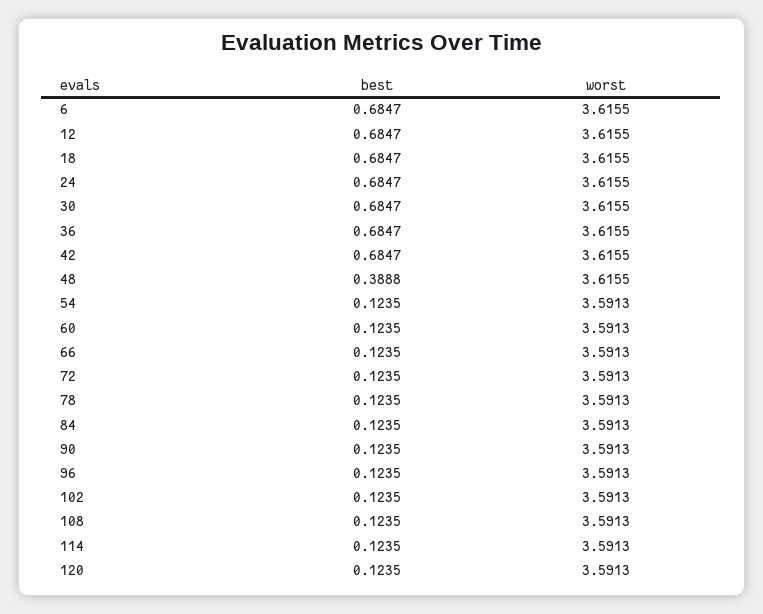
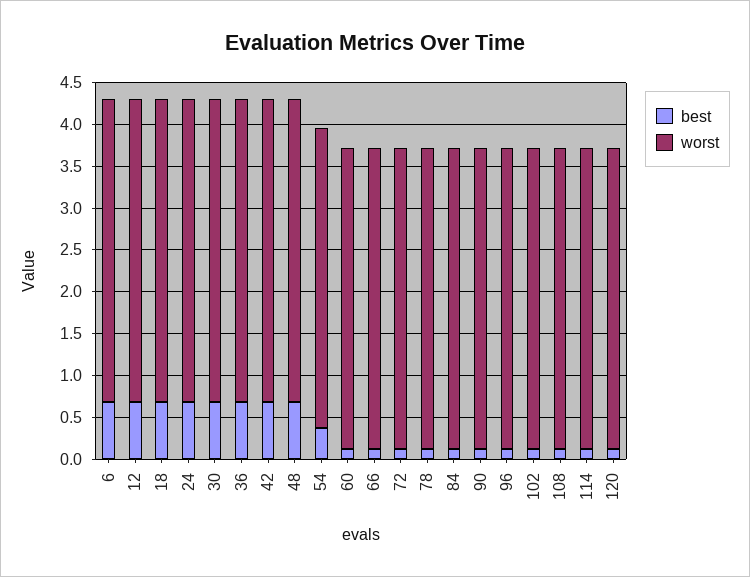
  {
    "best": {
      "6": 0.6847,
      "12": 0.6847,
      "18": 0.6847,
      "24": 0.6847,
      "30": 0.6847,
      "36": 0.6847,
      "42": 0.6847,
-     "48": 0.3888,
+     "48": 0.7,
-     "54": 0.1235,
+     "54": 0.4,
      "60": 0.1235,
      "66": 0.1235,
      "72": 0.1235,
      "78": 0.1235,
      "84": 0.1235,
      "90": 0.1235,
      "96": 0.1235,
      "102": 0.1235,
      "108": 0.1235,
      "114": 0.1235,
      "120": 0.1235
    },
    "worst": {
      "6": 3.6155,
      "12": 3.6155,
      "18": 3.6155,
      "24": 3.6155,
      "30": 3.6155,
      "36": 3.6155,
      "42": 3.6155,
      "48": 3.6155,
      "54": 3.5913,
      "60": 3.5913,
      "66": 3.5913,
      "72": 3.5913,
      "78": 3.5913,
      "84": 3.5913,
      "90": 3.5913,
      "96": 3.5913,
      "102": 3.5913,
      "108": 3.5913,
      "114": 3.5913,
      "120": 3.5913
    }
  }

